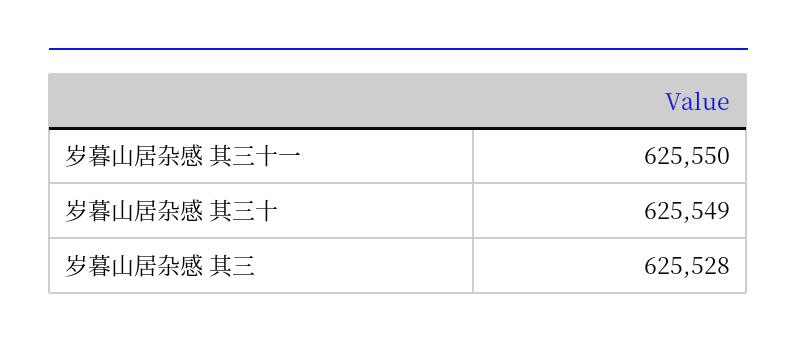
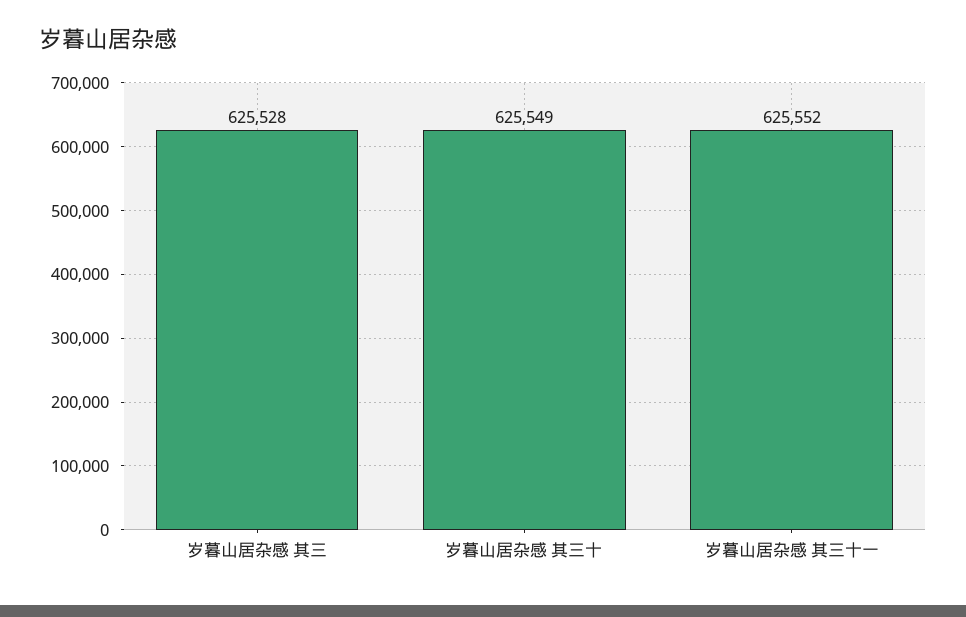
  {
-   "岁暮山居杂感 其三十一": 625550,
+   "岁暮山居杂感 其三十一": 625552,
    "岁暮山居杂感 其三十": 625549,
    "岁暮山居杂感 其三": 625528
  }

